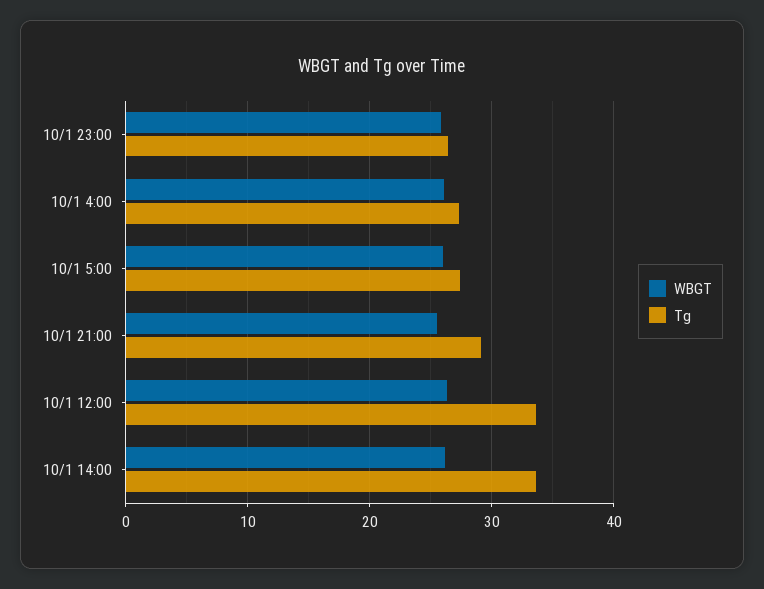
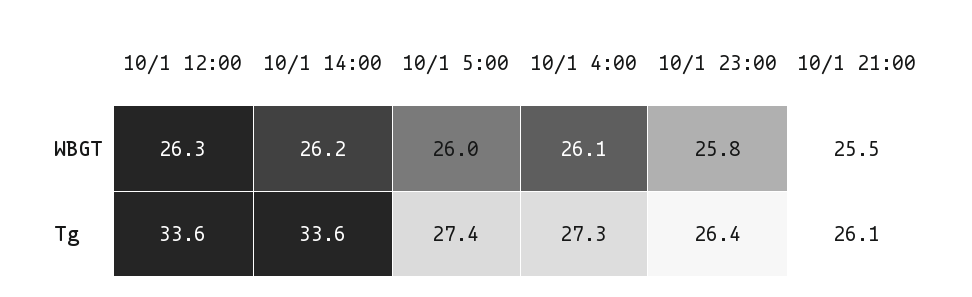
  {
    "WBGT": {
      "10/1 23:00": 25.8,
      "10/1 4:00": 26.1,
      "10/1 5:00": 26,
      "10/1 21:00": 25.5,
      "10/1 12:00": 26.3,
      "10/1 14:00": 26.2
    },
    "Tg": {
      "10/1 23:00": 26.4,
      "10/1 4:00": 27.3,
      "10/1 5:00": 27.4,
-     "10/1 21:00": 29,
+     "10/1 21:00": 26.1,
      "10/1 12:00": 33.6,
      "10/1 14:00": 33.6
    }
  }

